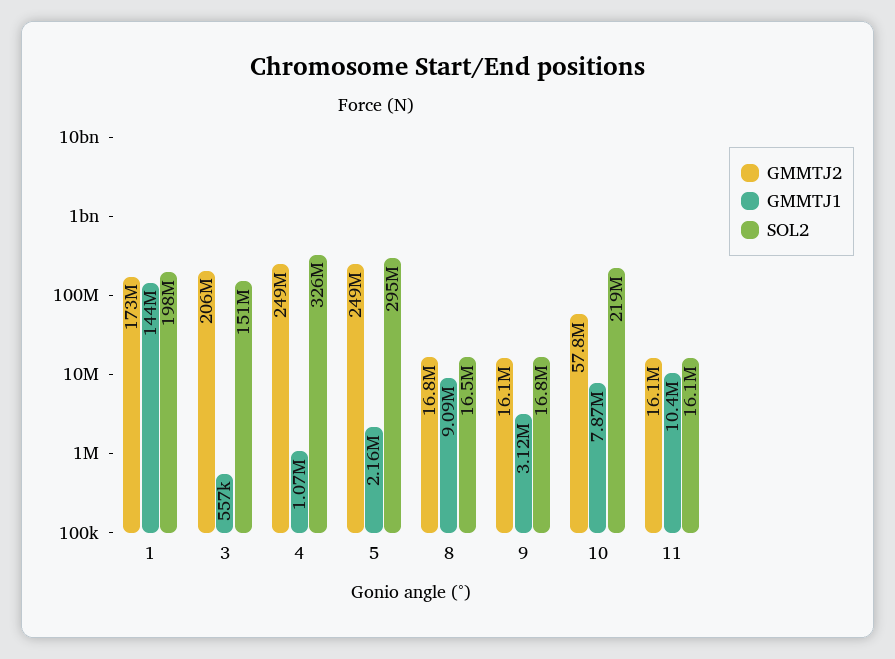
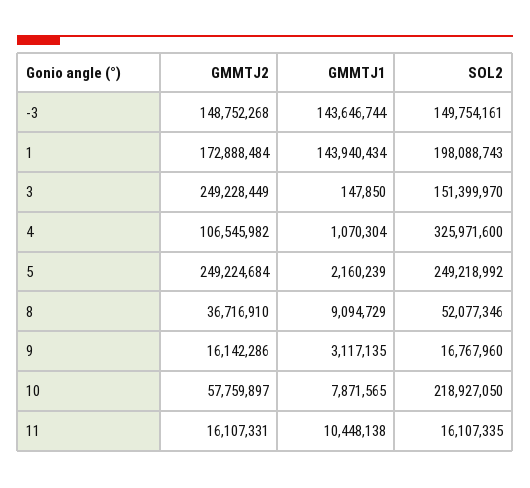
  {
    "GMMTJ2": {
      "1": 172888484,
-     "3": 206000000,
+     "3": 249228449,
-     "4": 249000000,
+     "4": 106545982,
      "5": 249224684,
-     "8": 16800000,
+     "8": 36716910,
      "9": 16142286,
      "10": 57759897,
-     "11": 16107331
+     "11": 16107331,
+     "-3": 148752268
    },
    "GMMTJ1": {
      "1": 143940434,
-     "3": 557000,
+     "3": 147850,
      "4": 1070304,
      "5": 2160239,
      "8": 9094729,
      "9": 3117135,
      "10": 7871565,
-     "11": 10448138
+     "11": 10448138,
+     "-3": 143646744
    },
    "SOL2": {
      "1": 198088743,
      "3": 151399970,
      "4": 325971600,
-     "5": 295000000,
+     "5": 249218992,
-     "8": 16500000,
+     "8": 52077346,
      "9": 16767960,
      "10": 218927050,
-     "11": 16107335
+     "11": 16107335,
+     "-3": 149754161
    }
  }

